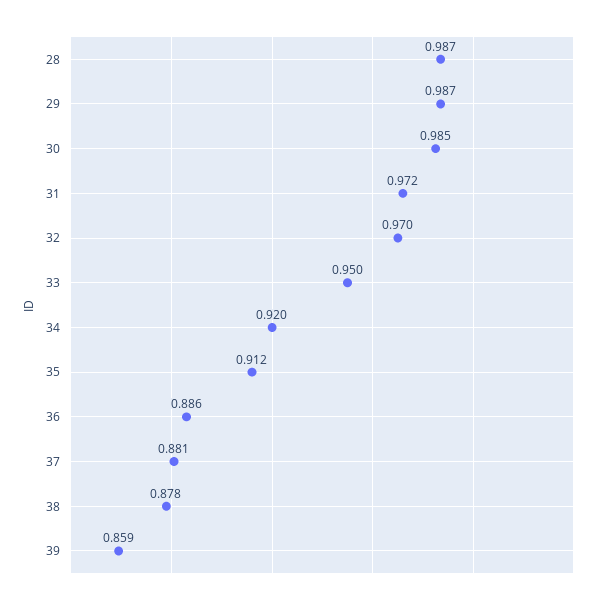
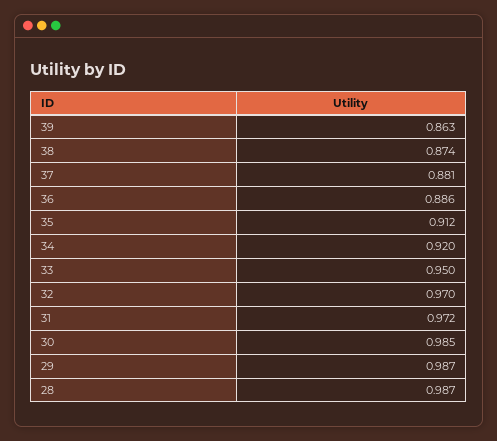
  {
    "28": 0.987,
    "29": 0.987,
    "30": 0.985,
    "31": 0.972,
    "32": 0.97,
    "33": 0.95,
    "34": 0.92,
    "35": 0.912,
    "36": 0.886,
    "37": 0.881,
-   "38": 0.878,
+   "38": 0.874,
-   "39": 0.859
+   "39": 0.863
  }

